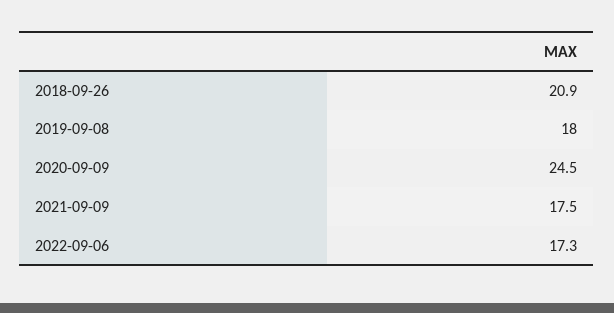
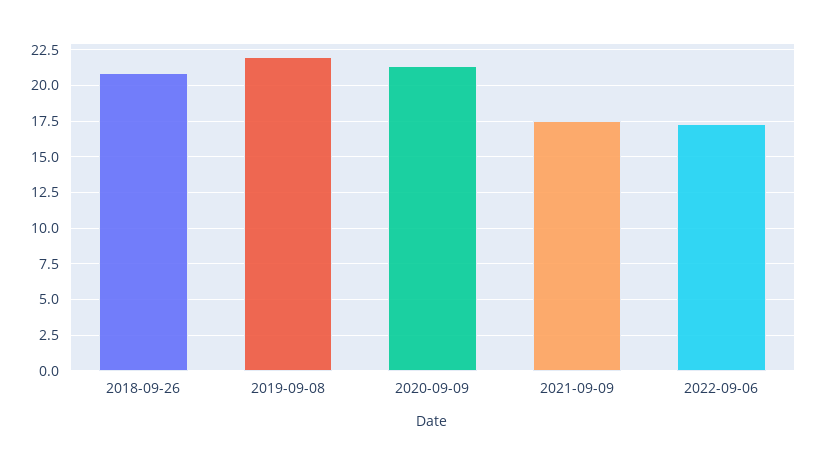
  {
    "2018-09-26": 20.9,
-   "2019-09-08": 18,
+   "2019-09-08": 22,
-   "2020-09-09": 24.5,
+   "2020-09-09": 21.5,
    "2021-09-09": 17.5,
    "2022-09-06": 17.3
  }

